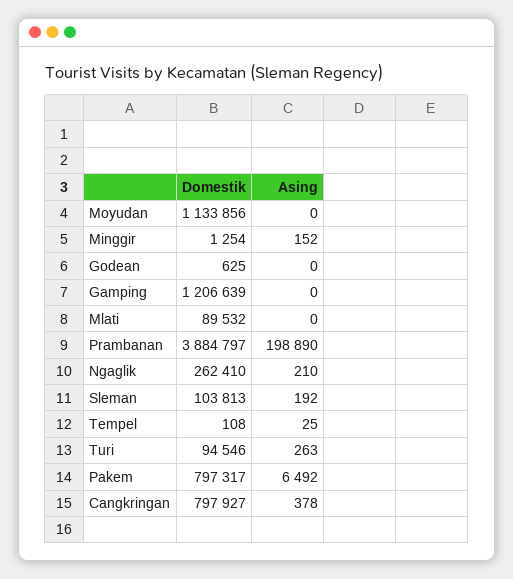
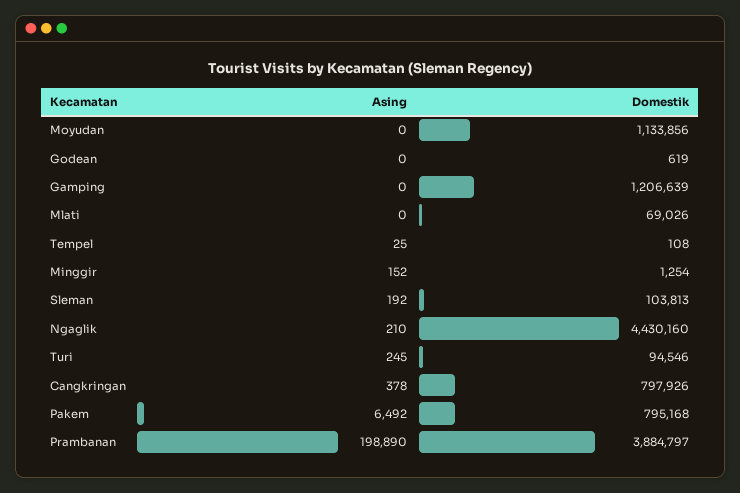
  {
    "Domestik": {
      "Moyudan": 1133856,
      "Minggir": 1254,
-     "Godean": 625,
+     "Godean": 619,
      "Gamping": 1206639,
-     "Mlati": 89532,
+     "Mlati": 69026,
      "Prambanan": 3884797,
-     "Ngaglik": 262410,
+     "Ngaglik": 4430160,
      "Sleman": 103813,
      "Tempel": 108,
      "Turi": 94546,
-     "Pakem": 797317,
+     "Pakem": 795168,
-     "Cangkringan": 797927
+     "Cangkringan": 797926
    },
    "Asing": {
      "Moyudan": 0,
      "Minggir": 152,
      "Godean": 0,
      "Gamping": 0,
      "Mlati": 0,
      "Prambanan": 198890,
      "Ngaglik": 210,
      "Sleman": 192,
      "Tempel": 25,
-     "Turi": 263,
+     "Turi": 245,
      "Pakem": 6492,
      "Cangkringan": 378
    }
  }

